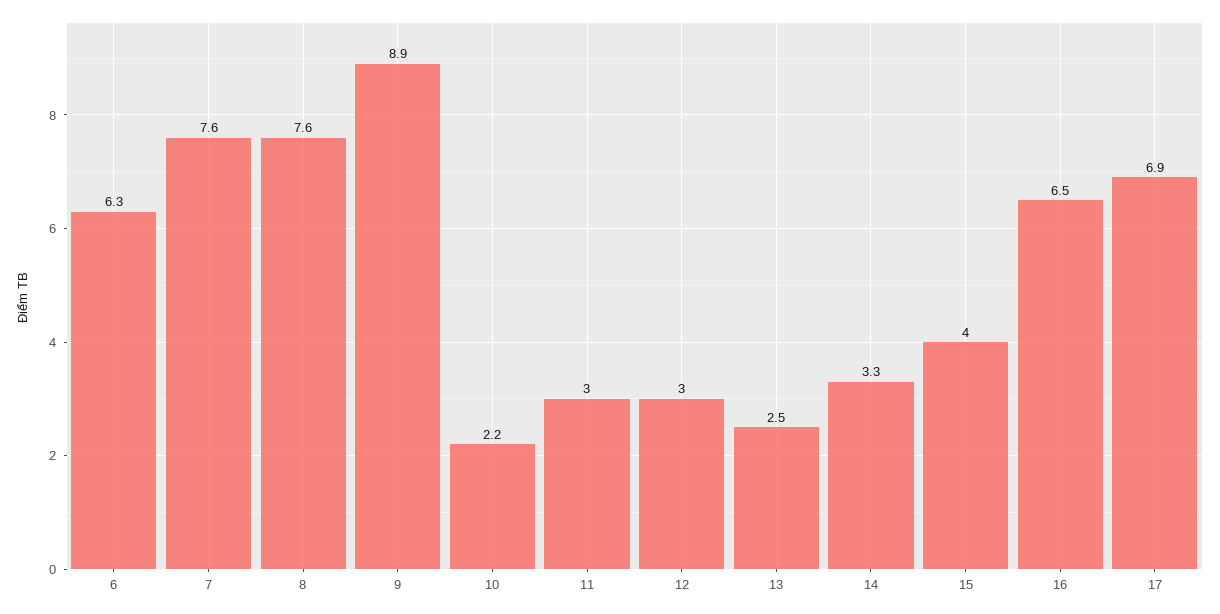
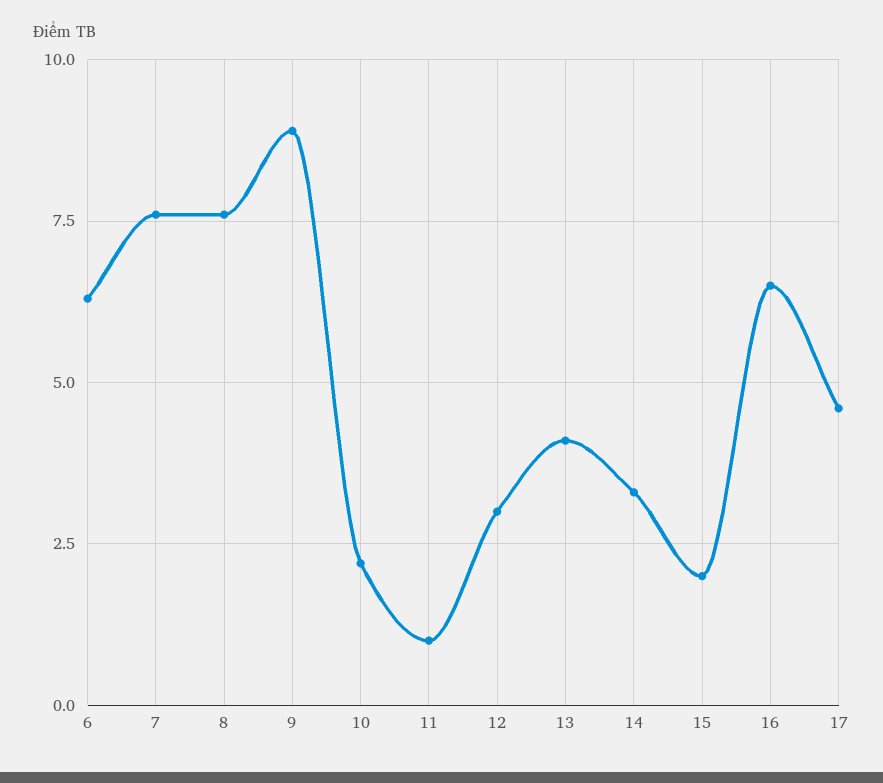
  {
    "6": 6.3,
    "7": 7.6,
    "8": 7.6,
    "9": 8.9,
    "10": 2.2,
-   "11": 3,
+   "11": 1,
    "12": 3,
-   "13": 2.5,
+   "13": 4,
    "14": 3.3,
-   "15": 4,
+   "15": 2,
    "16": 6.5,
-   "17": 6.9
+   "17": 4.5
  }

